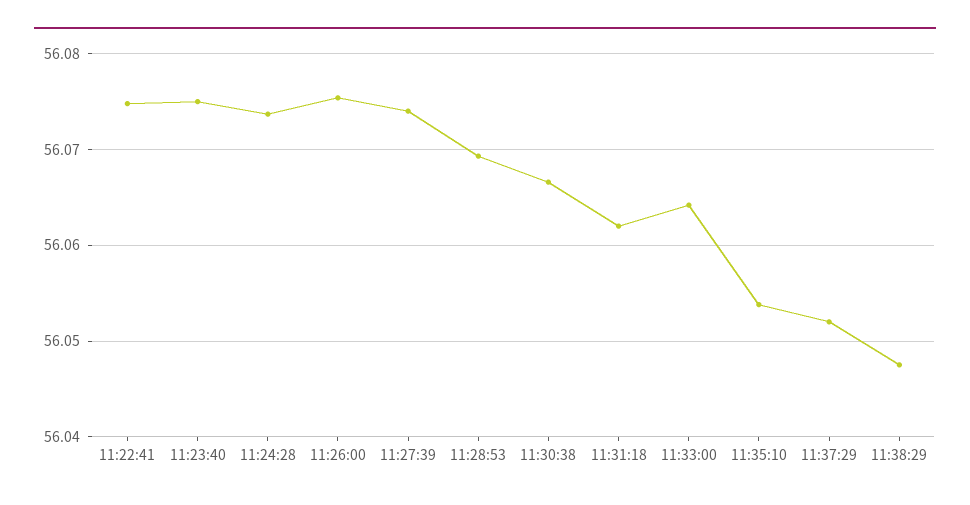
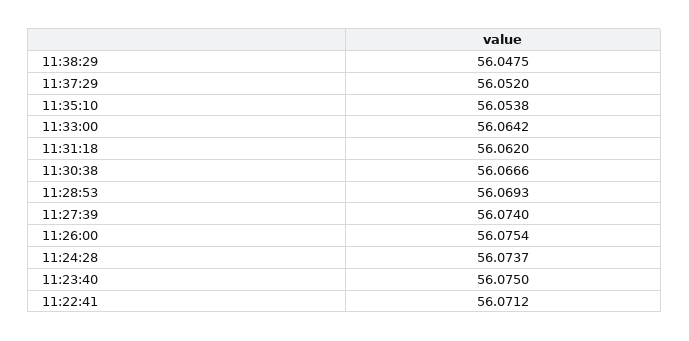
  {
-   "11:22:41": 56.075,
+   "11:22:41": 56.0712,
    "11:23:40": 56.075,
    "11:24:28": 56.0737,
    "11:26:00": 56.0754,
    "11:27:39": 56.074,
    "11:28:53": 56.0693,
    "11:30:38": 56.0666,
    "11:31:18": 56.062,
    "11:33:00": 56.0642,
    "11:35:10": 56.0538,
    "11:37:29": 56.052,
    "11:38:29": 56.0475
  }

